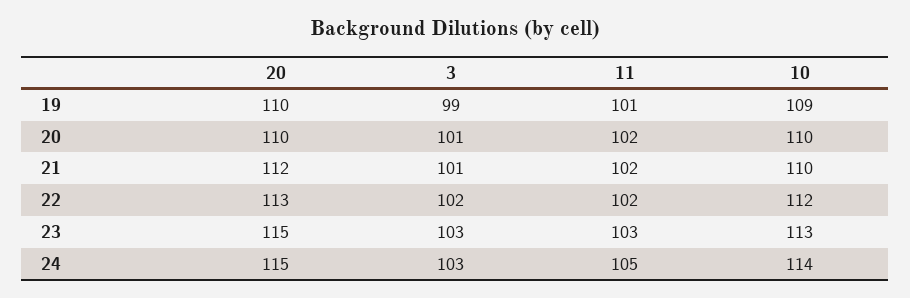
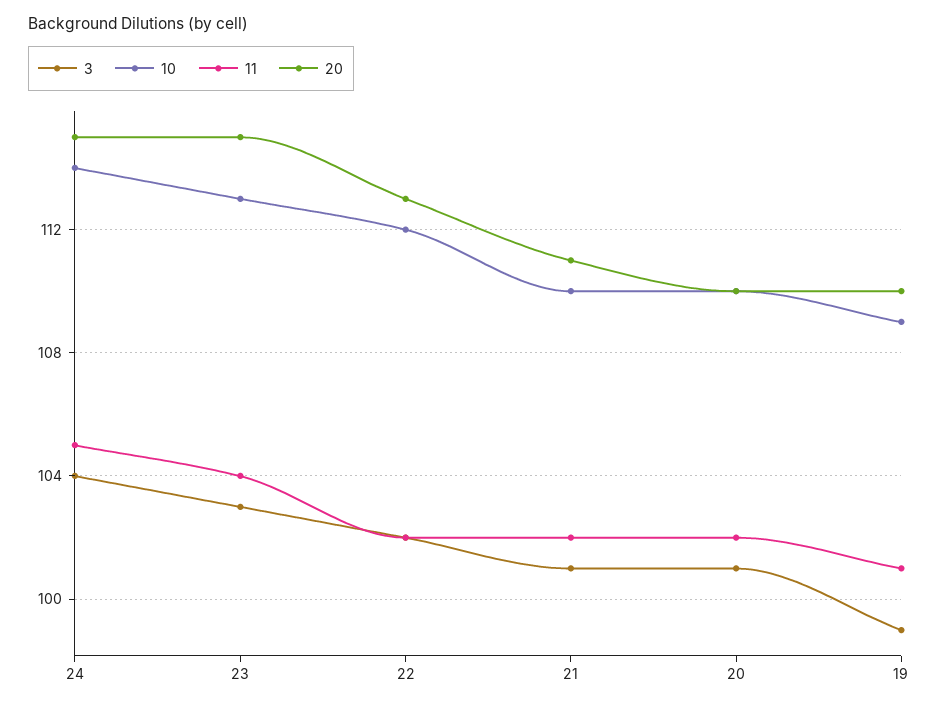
  {
    "20": {
      "19": 110,
      "20": 110,
-     "21": 112,
+     "21": 111,
      "22": 113,
      "23": 115,
      "24": 115
    },
    "3": {
      "19": 99,
      "20": 101,
      "21": 101,
      "22": 102,
      "23": 103,
-     "24": 103
+     "24": 104
    },
    "11": {
      "19": 101,
      "20": 102,
      "21": 102,
      "22": 102,
-     "23": 103,
+     "23": 104,
      "24": 105
    },
    "10": {
      "19": 109,
      "20": 110,
      "21": 110,
      "22": 112,
      "23": 113,
      "24": 114
    }
  }

